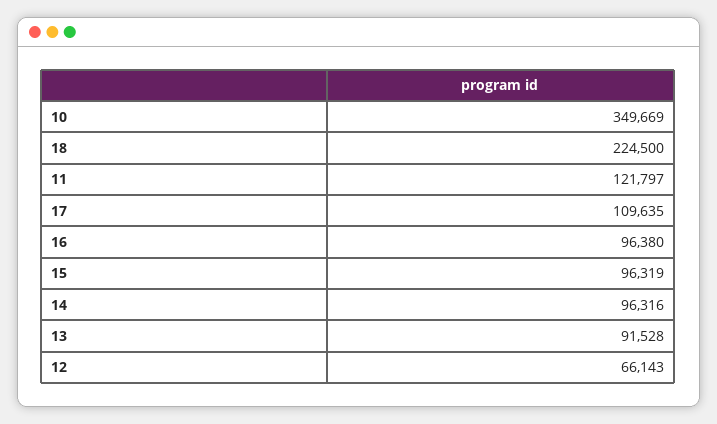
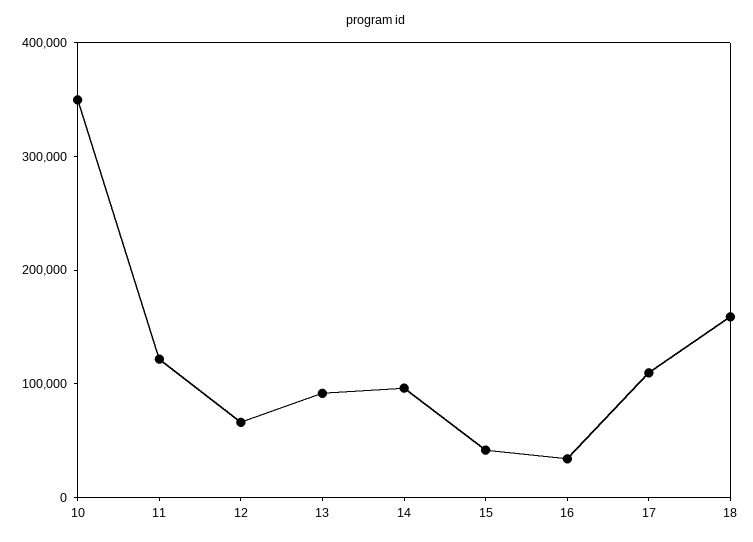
  {
    "10": 349669,
-   "18": 224500,
+   "18": 160000,
    "11": 121797,
    "17": 109635,
-   "16": 96380,
+   "16": 40000,
-   "15": 96319,
+   "15": 40000,
    "14": 96316,
    "13": 91528,
    "12": 66143
  }

